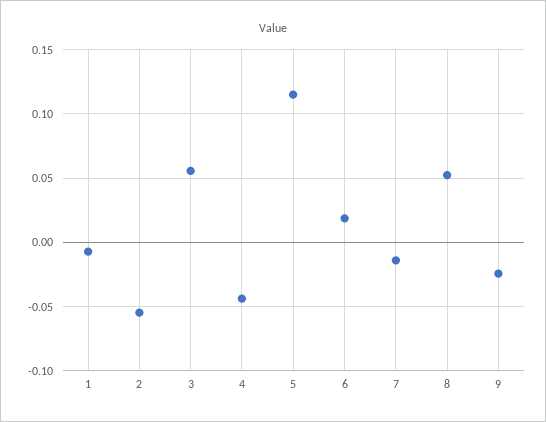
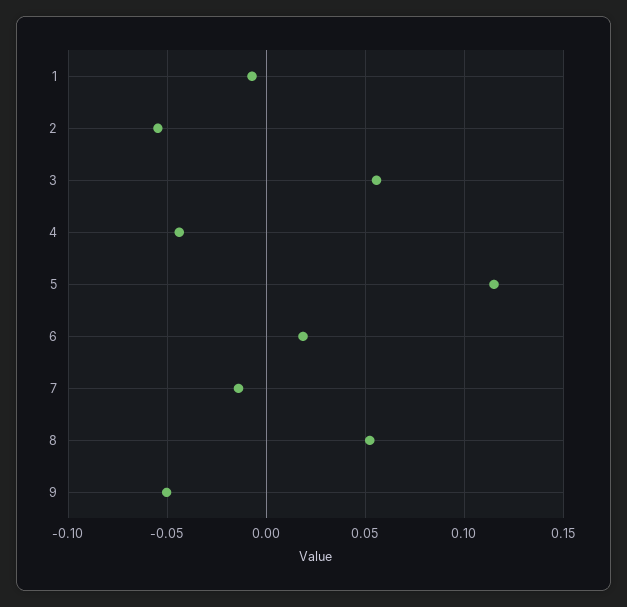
  {
    "1": -0.005,
    "2": -0.055,
    "3": 0.055,
    "4": -0.045,
    "5": 0.115,
    "6": 0.02,
    "7": -0.015,
    "8": 0.05,
-   "9": -0.025
+   "9": -0.05
  }

